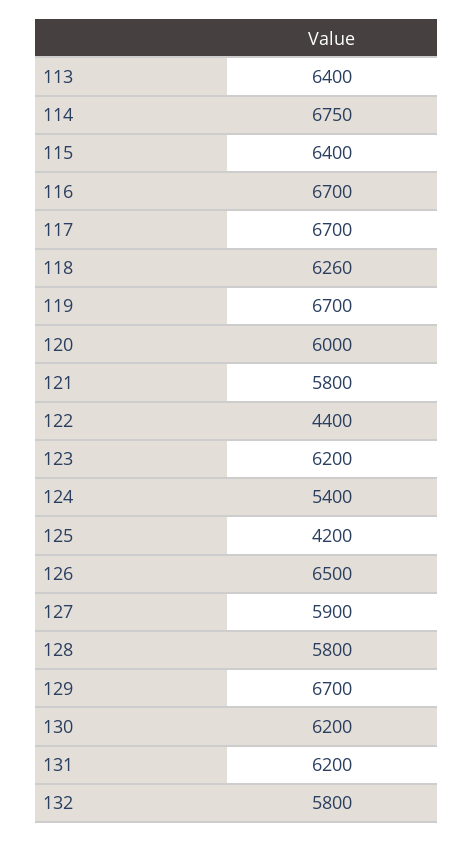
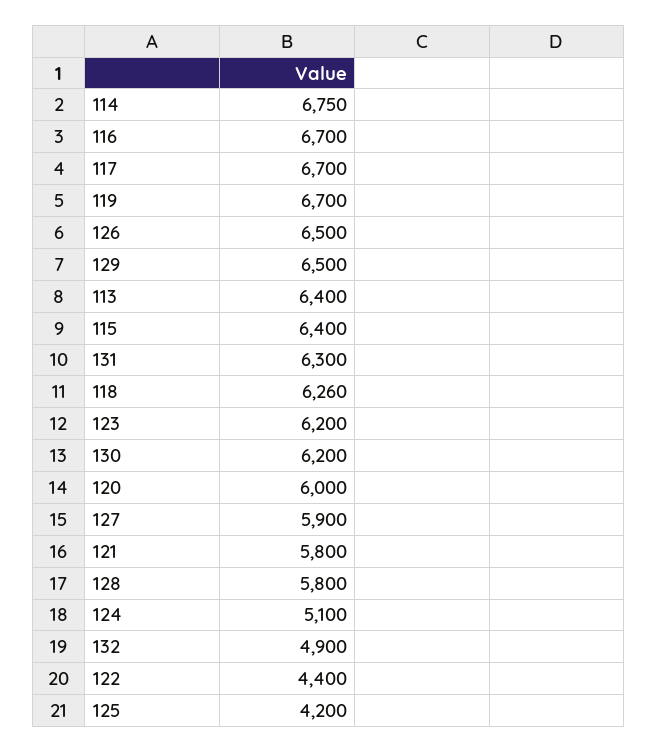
  {
    "113": 6400,
    "114": 6750,
    "115": 6400,
    "116": 6700,
    "117": 6700,
    "118": 6260,
    "119": 6700,
    "120": 6000,
    "121": 5800,
    "122": 4400,
    "123": 6200,
-   "124": 5400,
+   "124": 5100,
    "125": 4200,
    "126": 6500,
    "127": 5900,
    "128": 5800,
-   "129": 6700,
+   "129": 6500,
    "130": 6200,
-   "131": 6200,
+   "131": 6300,
-   "132": 5800
+   "132": 4900
  }

